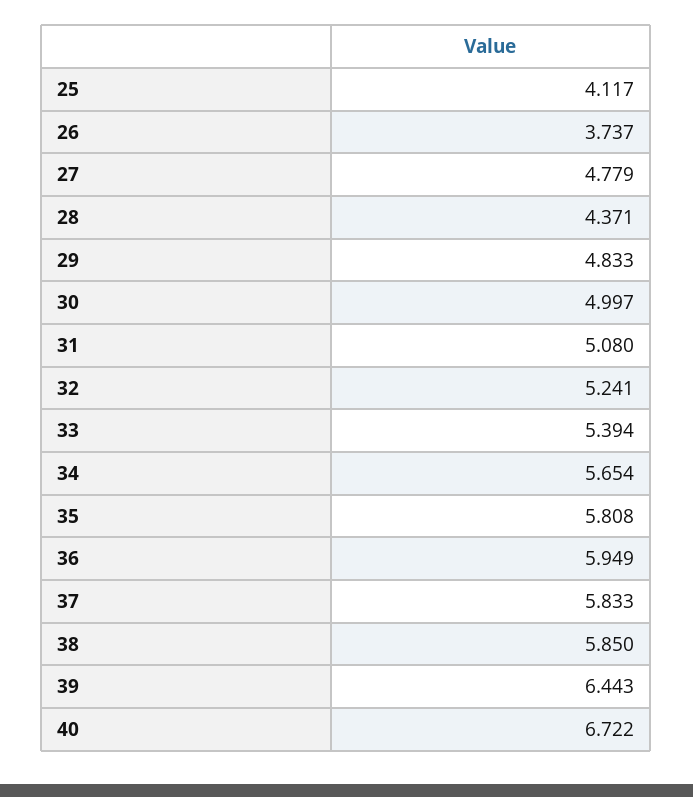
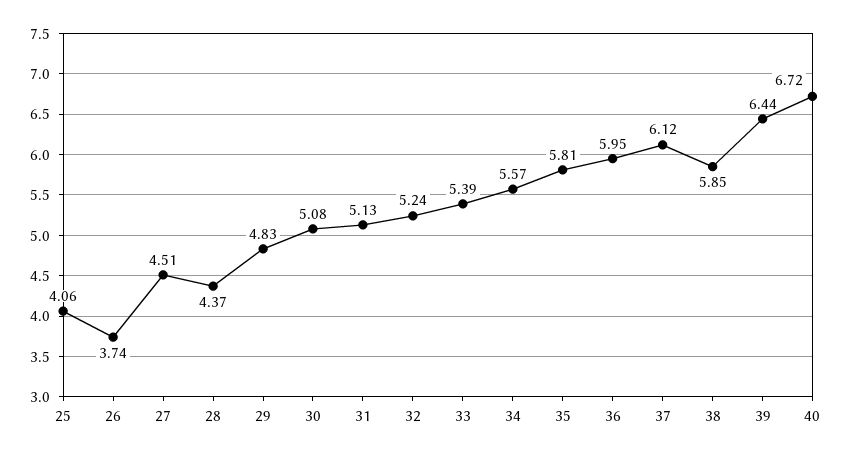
  {
-   "25": 4.117,
+   "25": 4.06,
    "26": 3.737,
-   "27": 4.779,
+   "27": 4.51,
    "28": 4.371,
    "29": 4.833,
-   "30": 4.997,
+   "30": 5.08,
-   "31": 5.08,
+   "31": 5.13,
    "32": 5.241,
    "33": 5.394,
-   "34": 5.654,
+   "34": 5.57,
    "35": 5.808,
    "36": 5.949,
-   "37": 5.833,
+   "37": 6.12,
    "38": 5.85,
    "39": 6.443,
    "40": 6.722
  }

